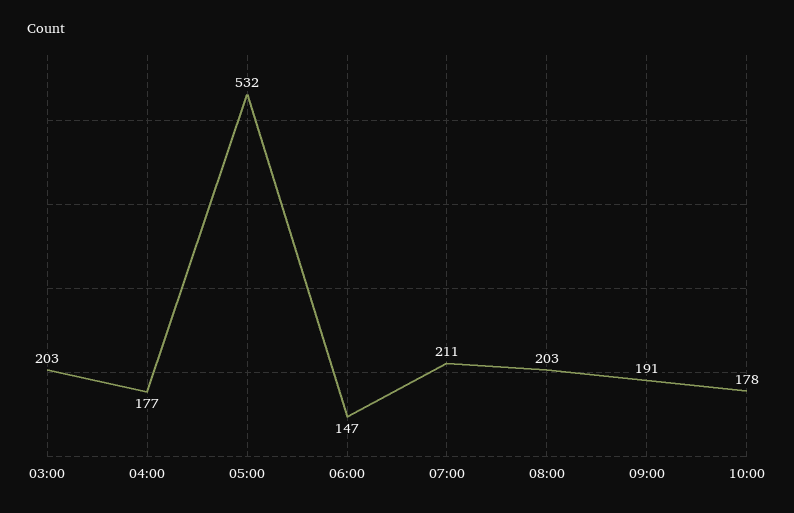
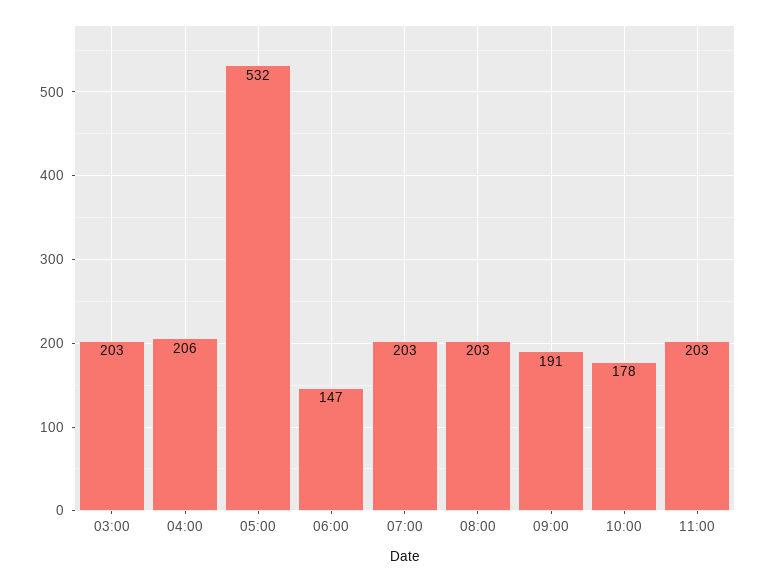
  {
    "03:00": 203,
-   "04:00": 177,
+   "04:00": 206,
    "05:00": 532,
    "06:00": 147,
-   "07:00": 211,
+   "07:00": 203,
    "08:00": 203,
    "09:00": 191,
-   "10:00": 178
+   "10:00": 178,
+   "11:00": 203
  }

